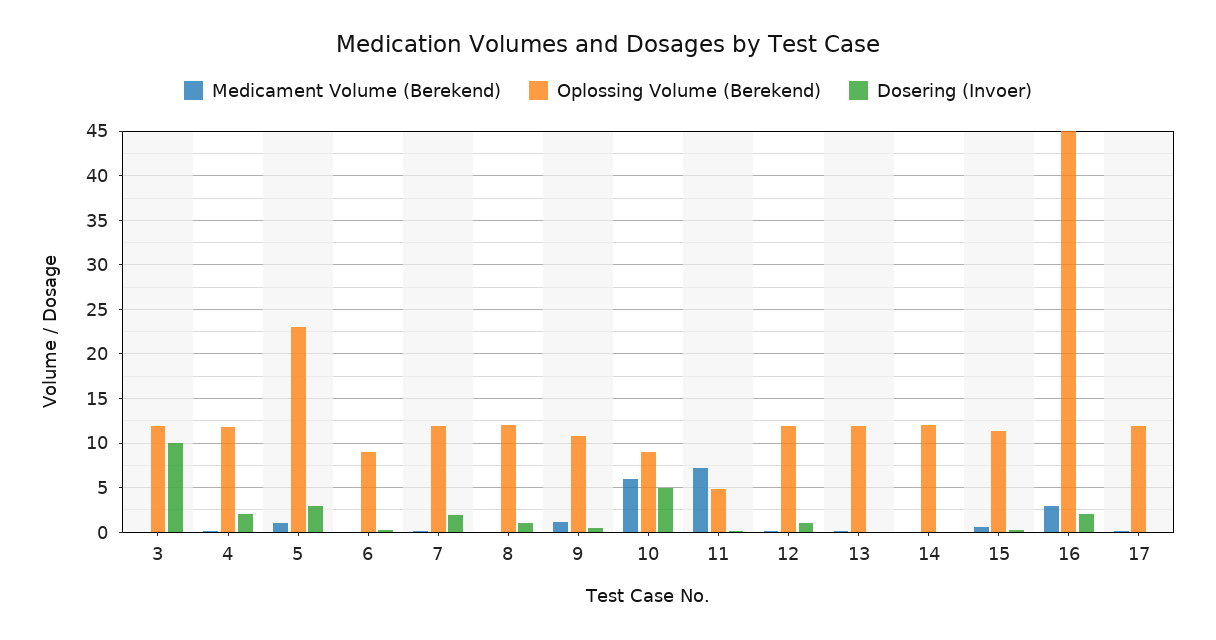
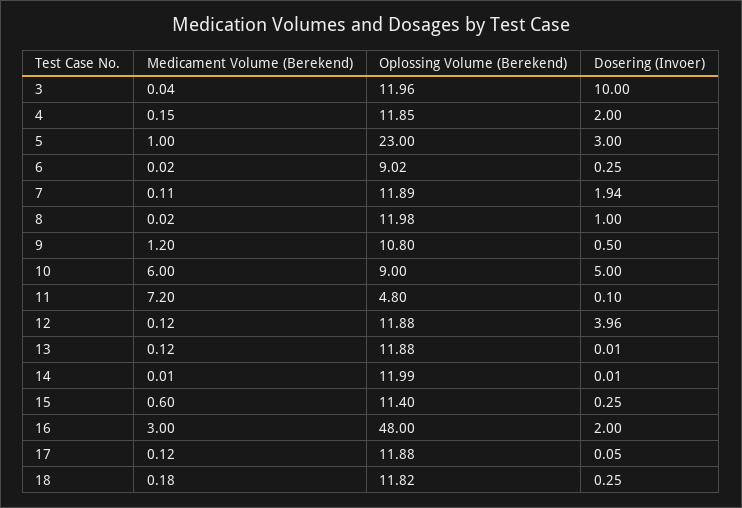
  {
    "Medicament Volume (Berekend)": {
      "3": 0.04,
      "4": 0.15,
      "5": 1,
      "6": 0.02,
      "7": 0.11,
      "8": 0.02,
      "9": 1.2,
      "10": 6,
      "11": 7.2,
      "12": 0.12,
      "13": 0.12,
      "14": 0.01,
      "15": 0.6,
      "16": 3,
-     "17": 0.12
+     "17": 0.12,
+     "18": 0.18
    },
    "Oplossing Volume (Berekend)": {
      "3": 11.96,
      "4": 11.85,
      "5": 23,
      "6": 9.02,
      "7": 11.89,
      "8": 11.98,
      "9": 10.8,
      "10": 9,
      "11": 4.8,
      "12": 11.88,
      "13": 11.88,
      "14": 11.99,
      "15": 11.4,
-     "16": 45,
+     "16": 48,
-     "17": 11.88
+     "17": 11.88,
+     "18": 11.82
    },
    "Dosering (Invoer)": {
      "3": 10,
      "4": 2,
      "5": 3,
      "6": 0.25,
      "7": 1.94,
      "8": 1,
      "9": 0.5,
      "10": 5,
      "11": 0.1,
-     "12": 1,
+     "12": 3.96,
      "13": 0.01,
      "14": 0.01,
      "15": 0.25,
      "16": 2,
-     "17": 0.05
+     "17": 0.05,
+     "18": 0.25
    }
  }

